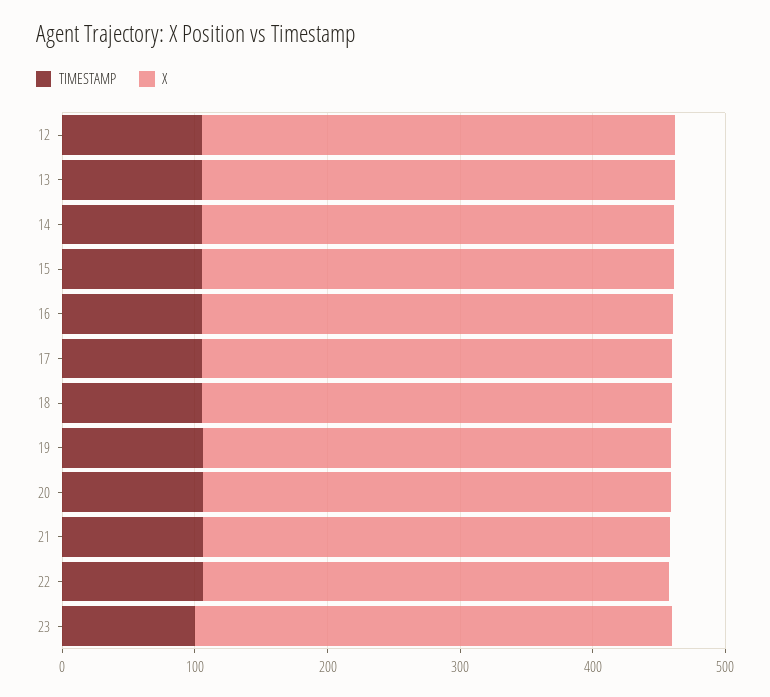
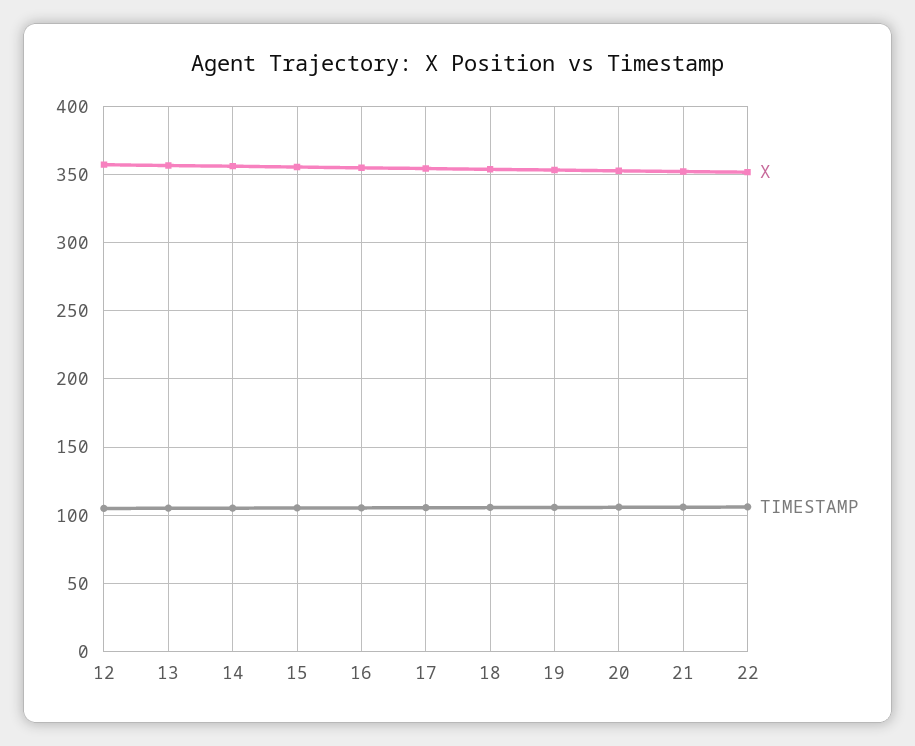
  {
    "TIMESTAMP": {
      "12": 105,
      "13": 105,
      "14": 105,
      "15": 105,
      "16": 105,
      "17": 105,
      "18": 105,
      "19": 105,
      "20": 105,
      "21": 105,
-     "22": 105,
+     "22": 105
-     "23": 100
    },
    "X": {
      "12": 355,
      "13": 355,
      "14": 355,
      "15": 355,
      "16": 355,
      "17": 355,
      "18": 355,
      "19": 355,
      "20": 355,
      "21": 350,
-     "22": 350,
+     "22": 350
-     "23": 360
    }
  }

